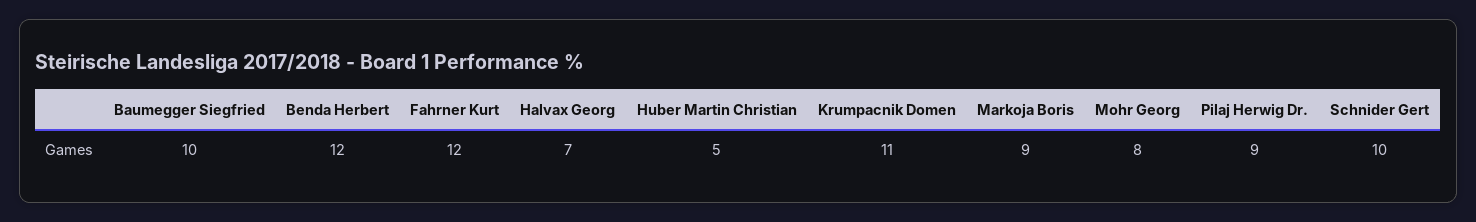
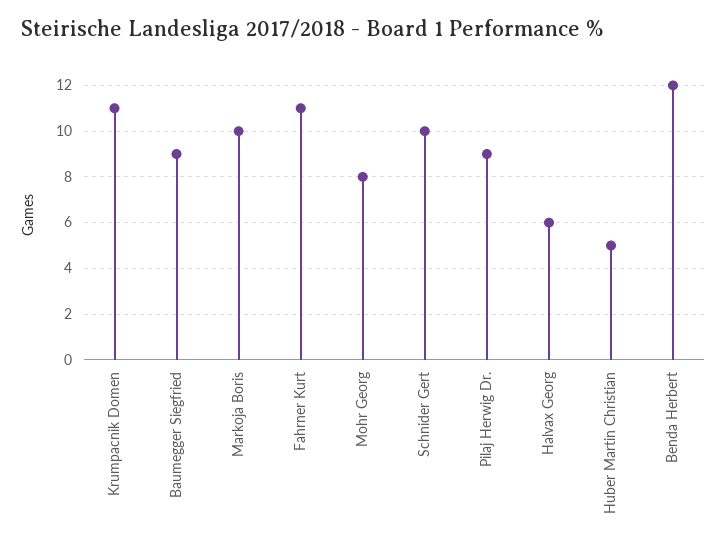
  {
-   "Baumegger Siegfried": 10,
+   "Baumegger Siegfried": 9,
    "Benda Herbert": 12,
-   "Fahrner Kurt": 12,
+   "Fahrner Kurt": 11,
-   "Halvax Georg": 7,
+   "Halvax Georg": 6,
    "Huber Martin Christian": 5,
    "Krumpacnik Domen": 11,
-   "Markoja Boris": 9,
+   "Markoja Boris": 10,
    "Mohr Georg": 8,
    "Pilaj Herwig Dr.": 9,
    "Schnider Gert": 10
  }

